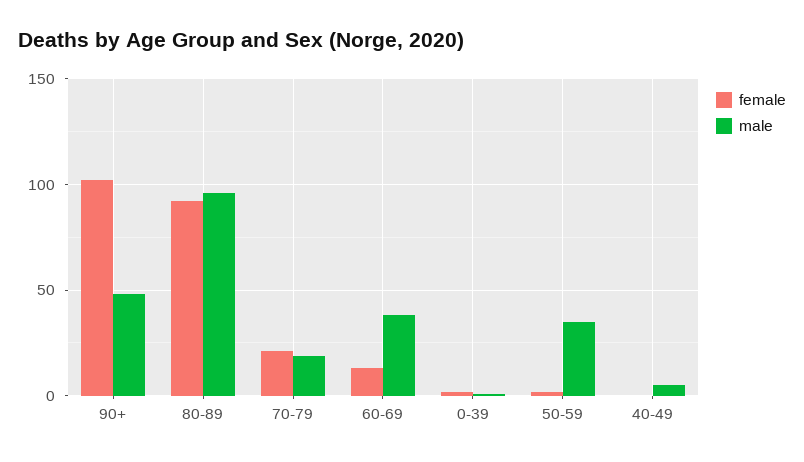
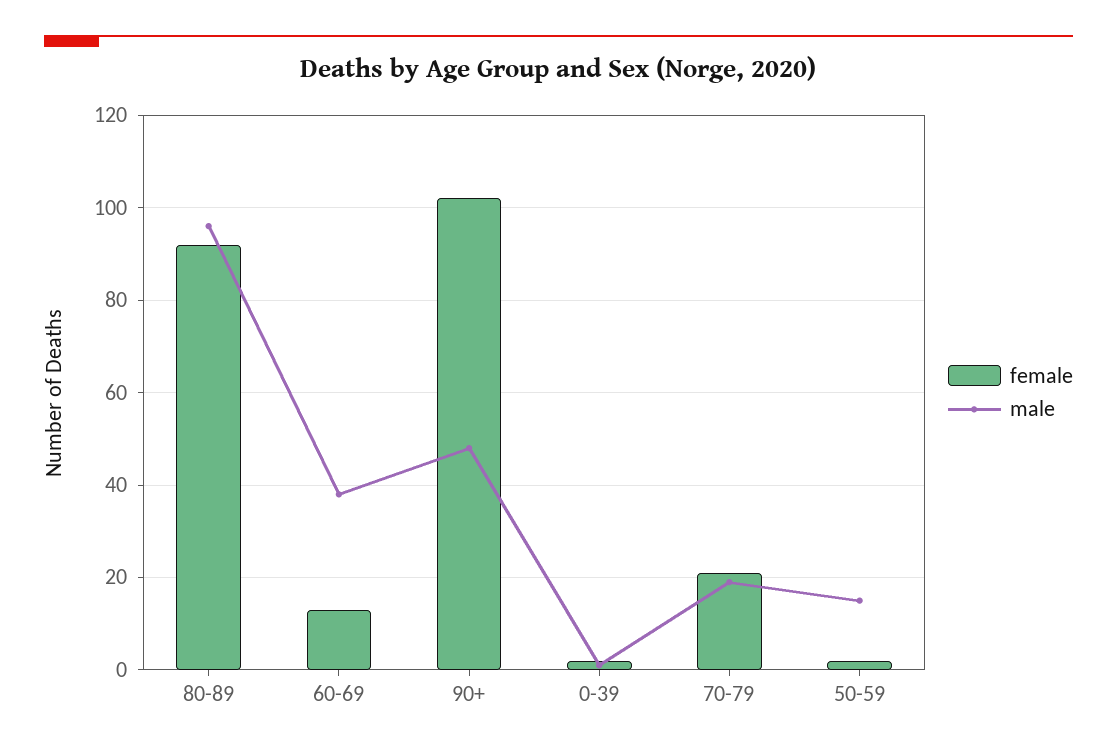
  {
    "female": {
      "90+": 100,
      "80-89": 90,
      "70-79": 20,
      "60-69": 15,
      "0-39": 0,
-     "50-59": 0,
+     "50-59": 0
-     "40-49": 0
    },
    "male": {
      "90+": 50,
      "80-89": 95,
      "70-79": 20,
      "60-69": 40,
      "0-39": 0,
-     "50-59": 35,
+     "50-59": 15
-     "40-49": 5
    }
  }

